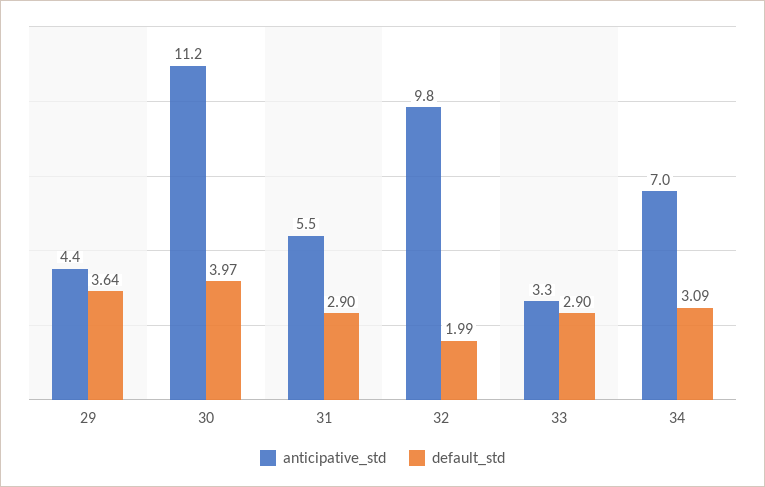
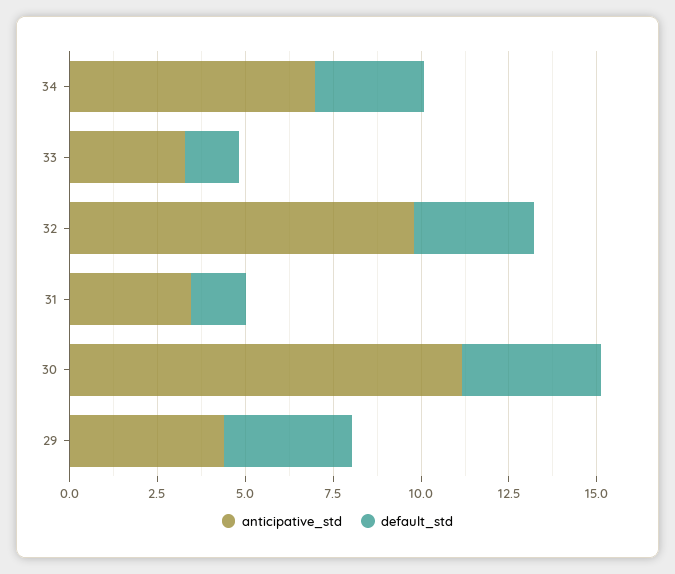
  {
    "anticipative_std": {
      "29": 4.4,
      "30": 11.2,
-     "31": 5.5,
+     "31": 3.5,
      "32": 9.8,
      "33": 3.3,
      "34": 7
    },
    "default_std": {
      "29": 3.64,
      "30": 3.97,
-     "31": 2.9,
+     "31": 1.5,
-     "32": 1.99,
+     "32": 3.5,
-     "33": 2.9,
+     "33": 1.5,
      "34": 3.09
    }
  }

